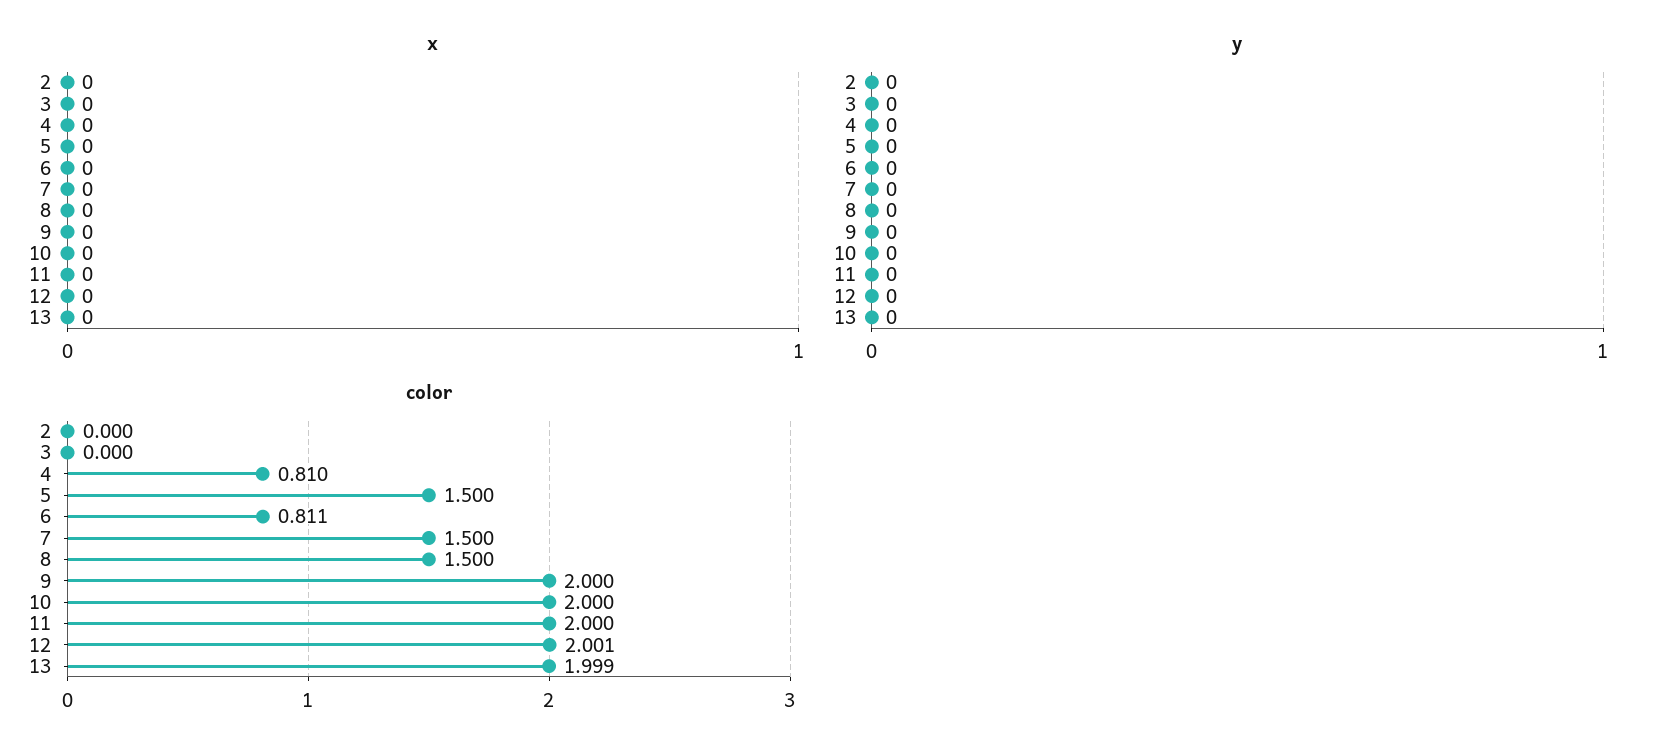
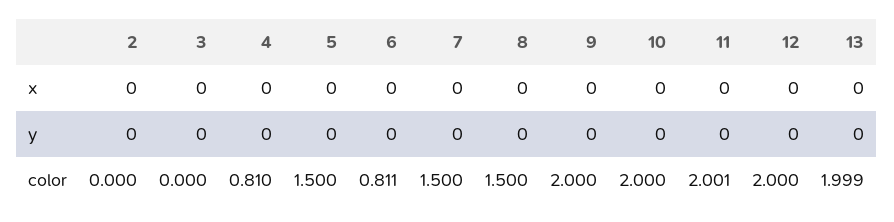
  {
    "x": {
      "2": 0,
      "3": 0,
      "4": 0,
      "5": 0,
      "6": 0,
      "7": 0,
      "8": 0,
      "9": 0,
      "10": 0,
      "11": 0,
      "12": 0,
      "13": 0
    },
    "y": {
      "2": 0,
      "3": 0,
      "4": 0,
      "5": 0,
      "6": 0,
      "7": 0,
      "8": 0,
      "9": 0,
      "10": 0,
      "11": 0,
      "12": 0,
      "13": 0
    },
    "color": {
      "2": 0,
      "3": 0,
      "4": 0.81,
      "5": 1.5,
      "6": 0.811,
      "7": 1.5,
      "8": 1.5,
      "9": 2,
      "10": 2,
-     "11": 2,
+     "11": 2.001,
-     "12": 2.001,
+     "12": 2,
      "13": 1.999
    }
  }

